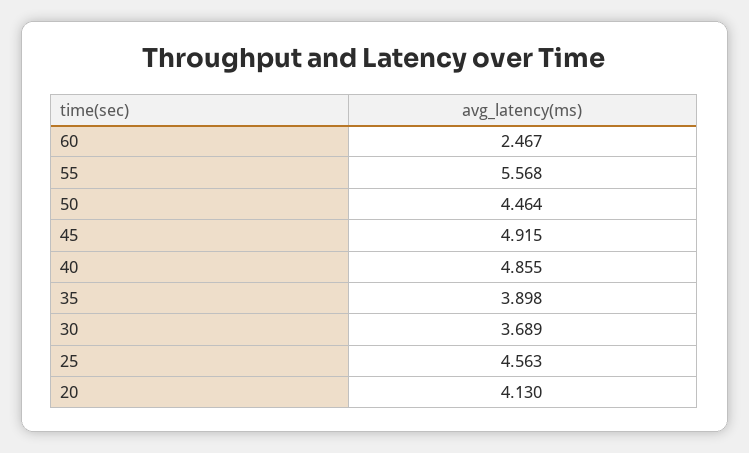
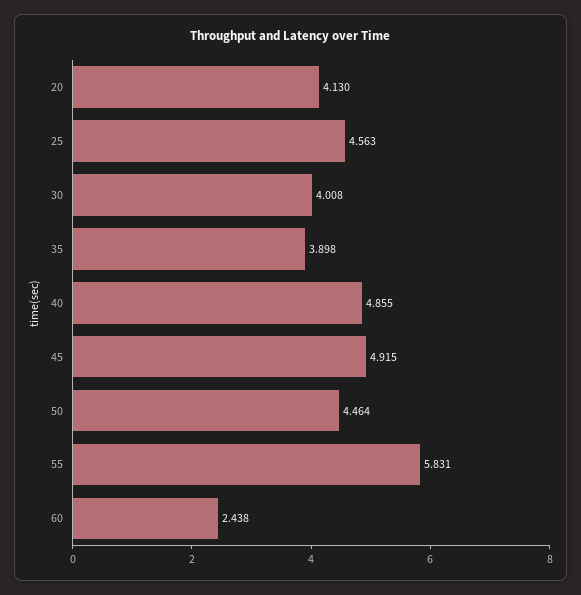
  {
-   "60": 2.467,
+   "60": 2.438,
-   "55": 5.568,
+   "55": 5.831,
    "50": 4.464,
    "45": 4.915,
    "40": 4.855,
    "35": 3.898,
-   "30": 3.689,
+   "30": 4.008,
    "25": 4.563,
    "20": 4.13
  }

